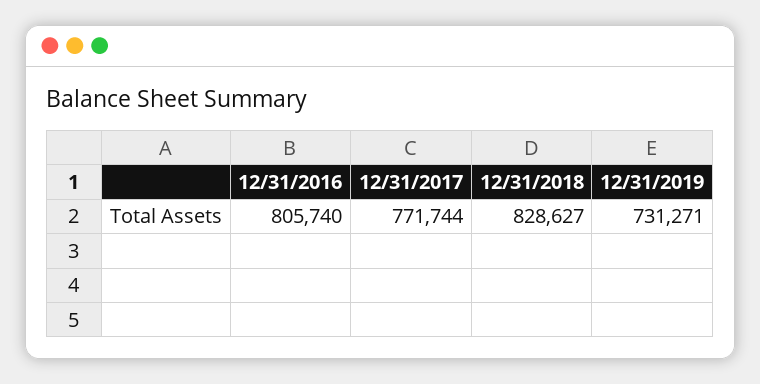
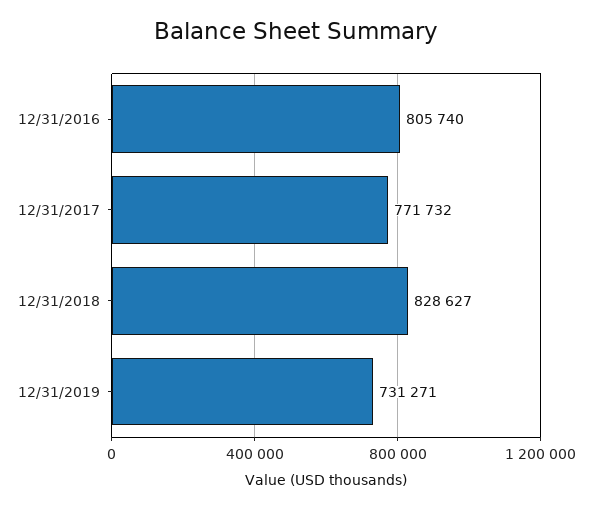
  {
    "12/31/2016": 805740,
-   "12/31/2017": 771744,
+   "12/31/2017": 771732,
    "12/31/2018": 828627,
    "12/31/2019": 731271
  }

